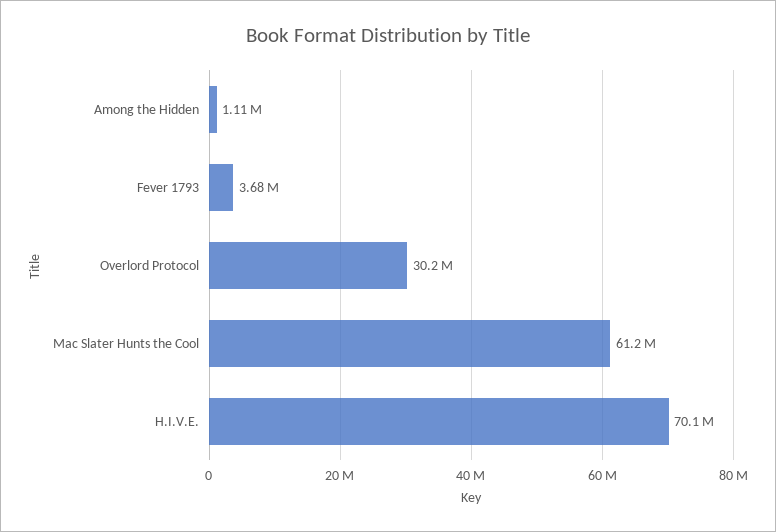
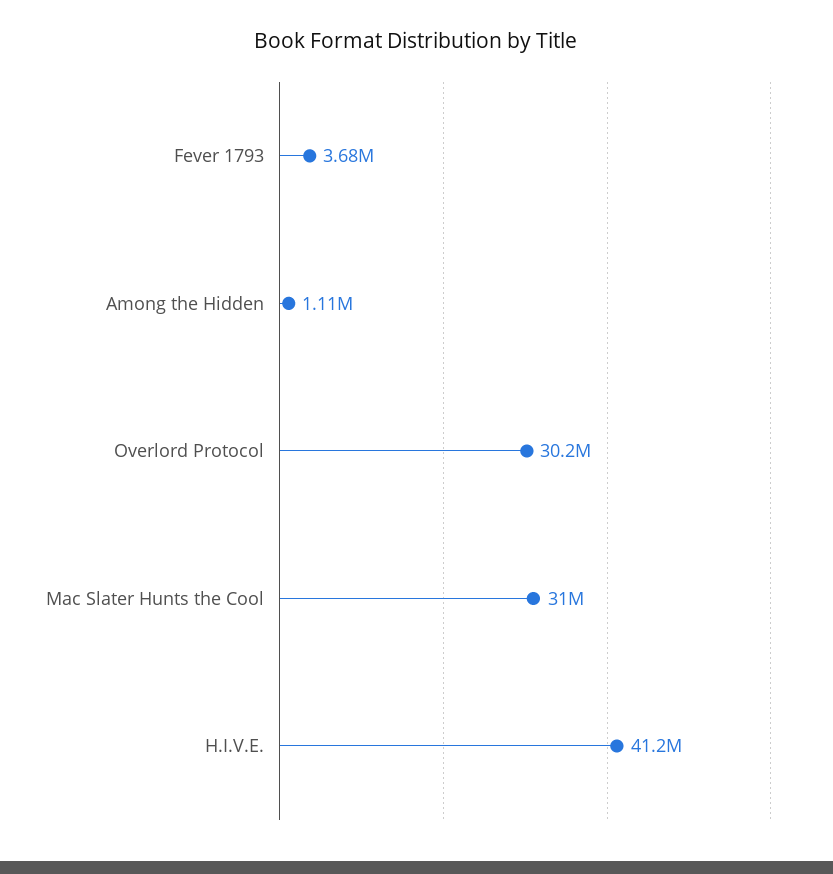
  {
    "Among the Hidden": 1110000,
    "Fever 1793": 3680000,
    "Overlord Protocol": 30200000,
-   "Mac Slater Hunts the Cool": 61200000,
+   "Mac Slater Hunts the Cool": 31000000,
-   "H.I.V.E.": 70100000
+   "H.I.V.E.": 41200000
  }

